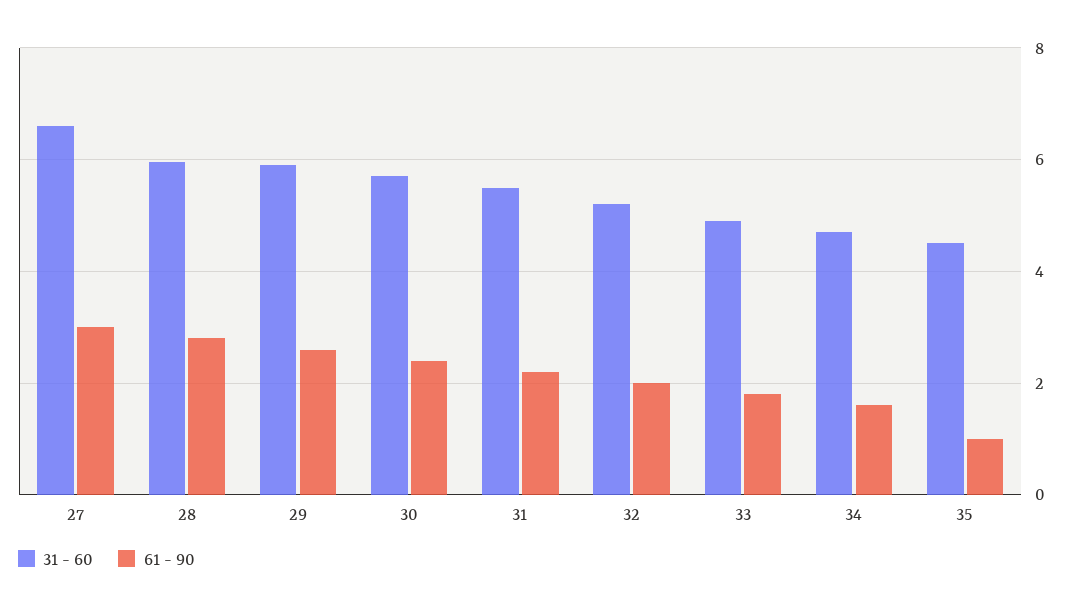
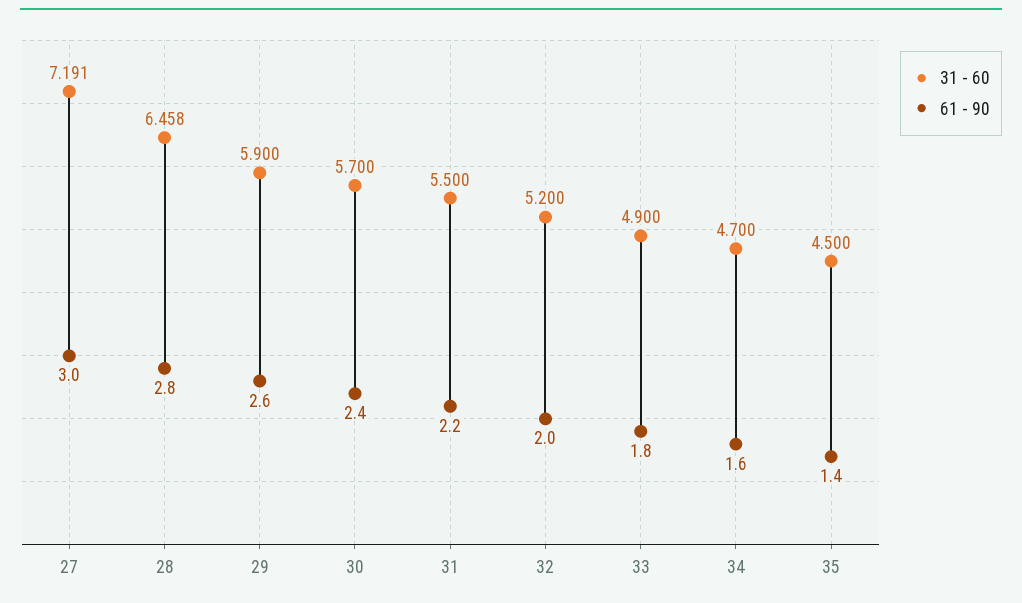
  {
    "31 - 60": {
-     "27": 6.6,
+     "27": 7.191,
-     "28": 6,
+     "28": 6.458,
      "29": 5.9,
      "30": 5.7,
      "31": 5.5,
      "32": 5.2,
      "33": 4.9,
      "34": 4.7,
      "35": 4.5
    },
    "61 - 90": {
      "27": 3,
      "28": 2.8,
      "29": 2.6,
      "30": 2.4,
      "31": 2.2,
      "32": 2,
      "33": 1.8,
      "34": 1.6,
-     "35": 1
+     "35": 1.4
    }
  }

